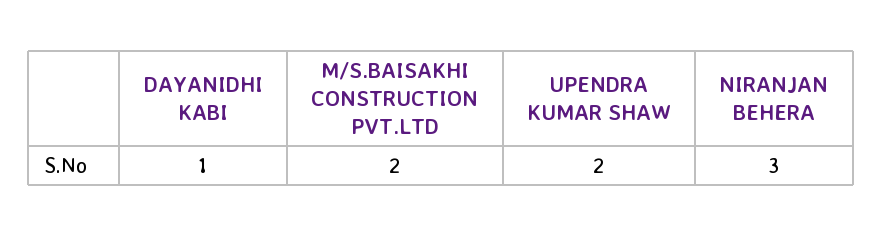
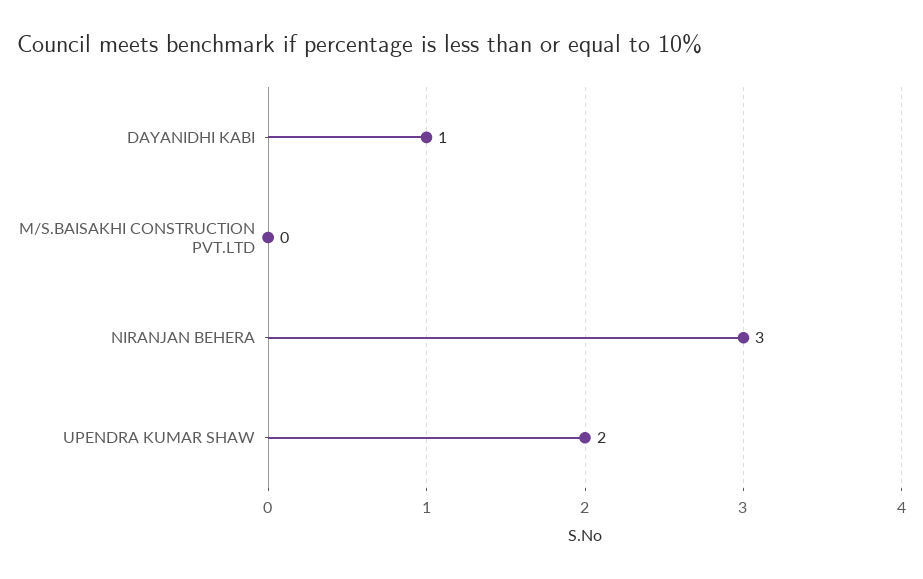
  {
    "DAYANIDHI KABI": 1,
-   "M/S.BAISAKHI CONSTRUCTION PVT.LTD": 2,
+   "M/S.BAISAKHI CONSTRUCTION PVT.LTD": 0,
    "UPENDRA KUMAR SHAW": 2,
    "NIRANJAN BEHERA": 3
  }

